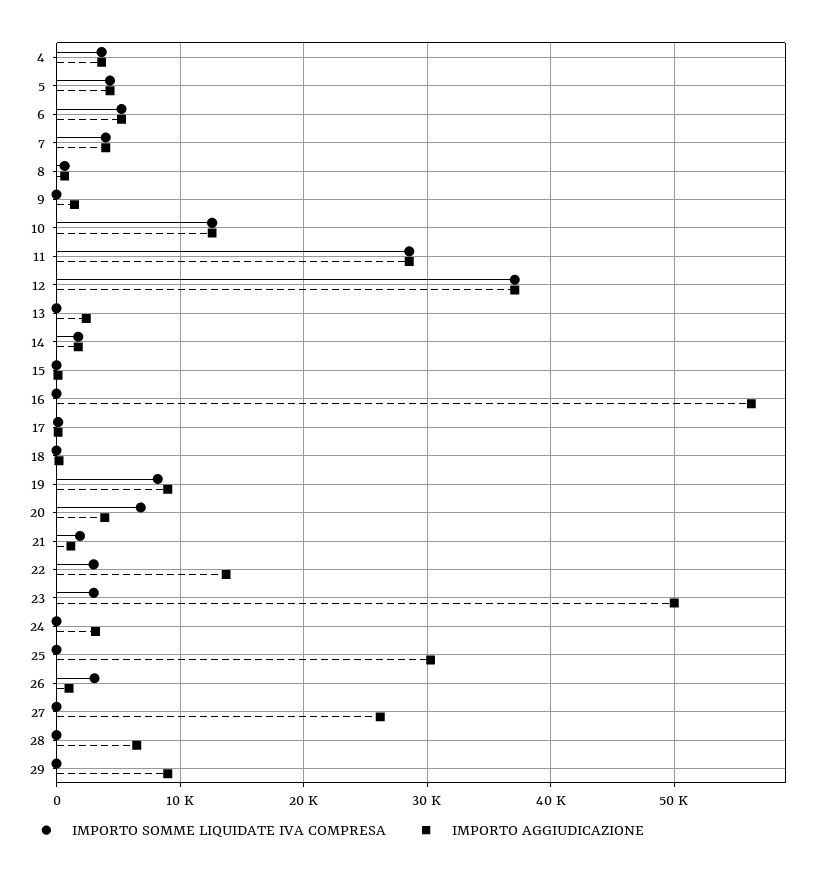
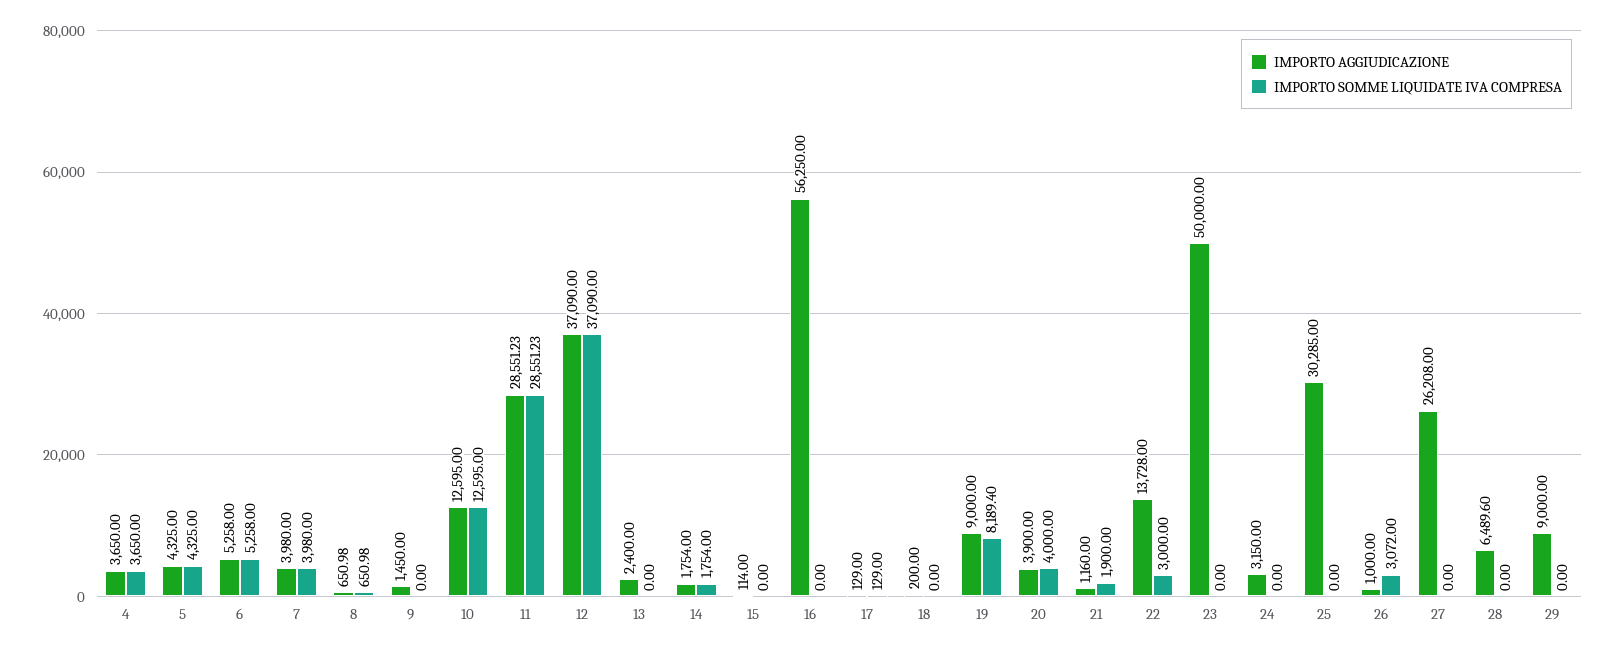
  {
    "IMPORTO SOMME LIQUIDATE IVA COMPRESA": {
      "4": 3650,
      "5": 4325,
      "6": 5258,
      "7": 3980,
      "8": 650.98,
      "9": 0,
      "10": 12595,
      "11": 28551.23,
      "12": 37090,
      "13": 0,
      "14": 1754,
      "15": 0,
      "16": 0,
      "17": 129,
      "18": 0,
      "19": 8189.4,
-     "20": 7000,
+     "20": 4000,
      "21": 1900,
      "22": 3000,
-     "23": 3000,
+     "23": 0,
      "24": 0,
      "25": 0,
      "26": 3072,
      "27": 0,
      "28": 0,
      "29": 0
    },
    "IMPORTO AGGIUDICAZIONE": {
      "4": 3650,
      "5": 4325,
      "6": 5258,
      "7": 3980,
      "8": 650.98,
      "9": 1450,
      "10": 12595,
      "11": 28551.23,
      "12": 37090,
      "13": 2400,
      "14": 1754,
      "15": 114,
      "16": 56250,
      "17": 129,
      "18": 200,
      "19": 9000,
      "20": 3900,
      "21": 1160,
      "22": 13728,
      "23": 50000,
      "24": 3150,
      "25": 30285,
      "26": 1000,
      "27": 26208,
      "28": 6489.6,
      "29": 9000
    }
  }

